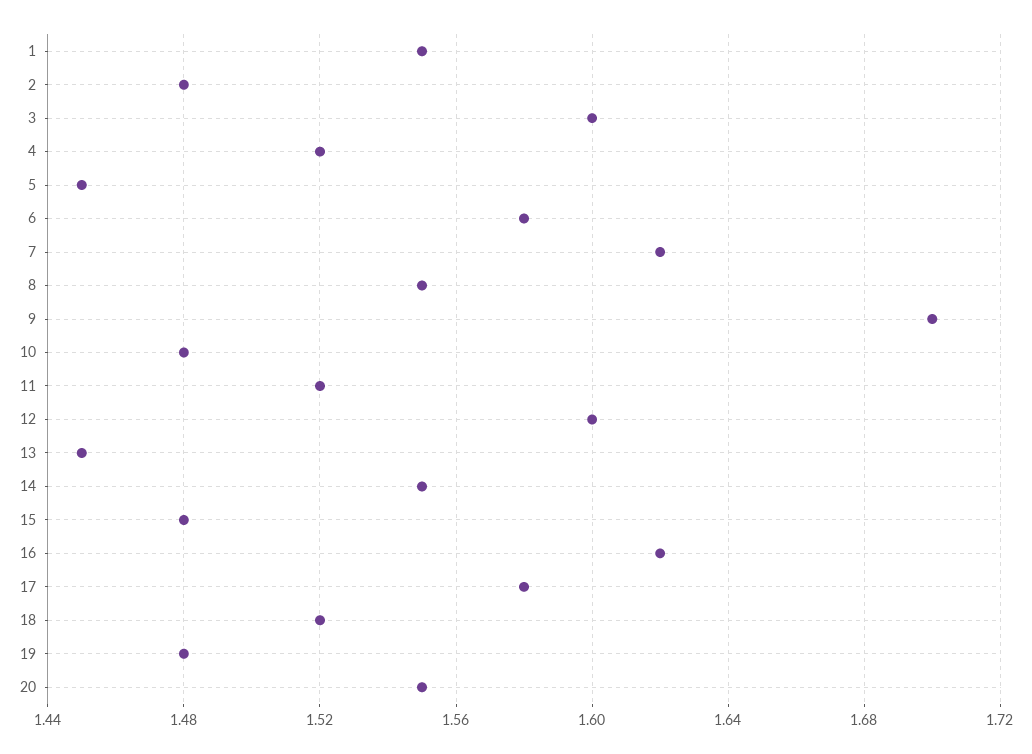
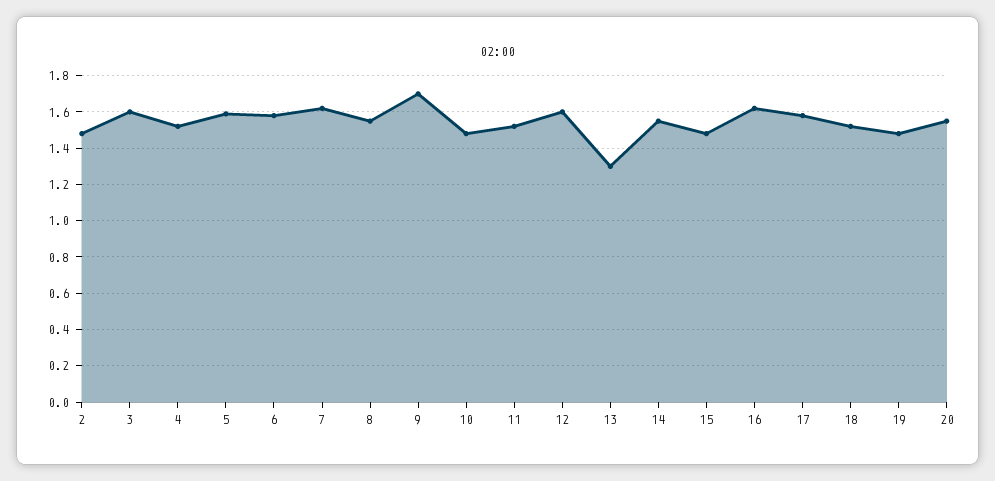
  {
-   "1": 1.55,
    "2": 1.48,
    "3": 1.6,
    "4": 1.52,
-   "5": 1.45,
+   "5": 1.6,
    "6": 1.58,
    "7": 1.62,
    "8": 1.55,
    "9": 1.7,
    "10": 1.48,
    "11": 1.52,
    "12": 1.6,
-   "13": 1.45,
+   "13": 1.3,
    "14": 1.55,
    "15": 1.48,
    "16": 1.62,
    "17": 1.58,
    "18": 1.52,
    "19": 1.48,
    "20": 1.55
  }

